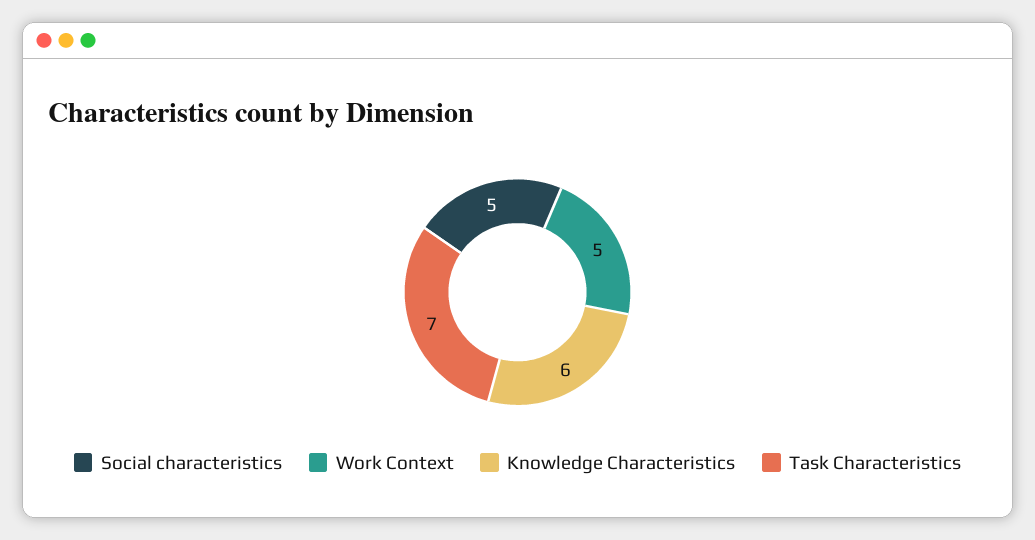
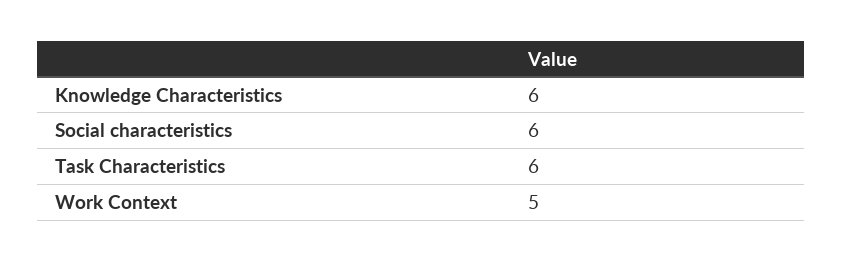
  {
-   "Social characteristics": 5,
+   "Social characteristics": 6,
    "Work Context": 5,
    "Knowledge Characteristics": 6,
-   "Task Characteristics": 7
+   "Task Characteristics": 6
  }

